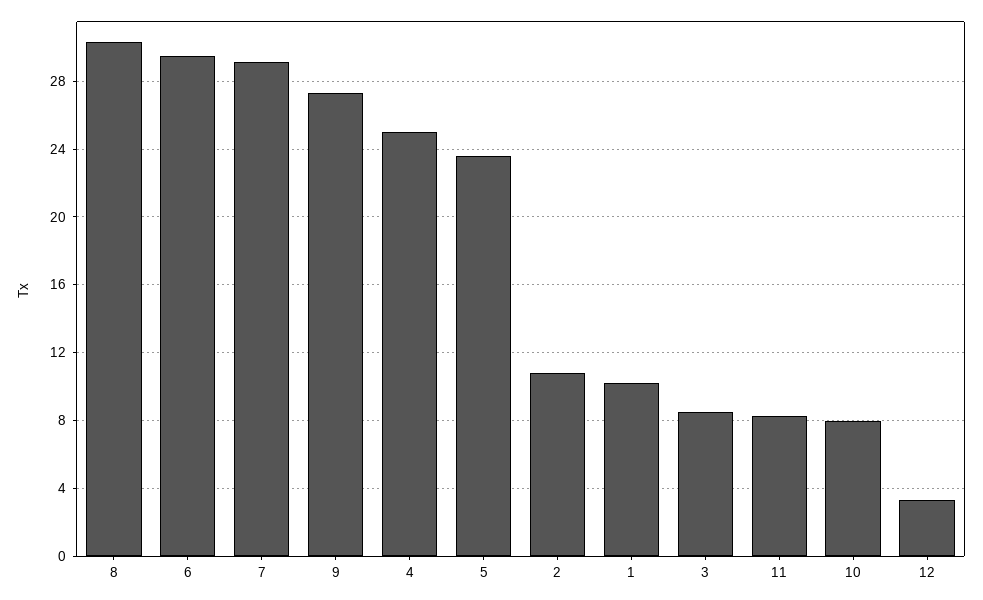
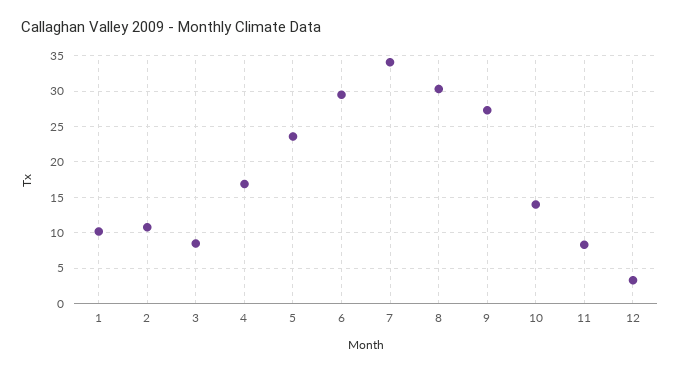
  {
    "8": 30.5,
    "6": 29.5,
-   "7": 29,
+   "7": 34,
    "9": 27.5,
-   "4": 25,
+   "4": 17,
    "5": 23.5,
    "2": 11,
    "1": 10,
    "3": 8.5,
    "11": 8.5,
-   "10": 8,
+   "10": 14,
    "12": 3.5
  }

